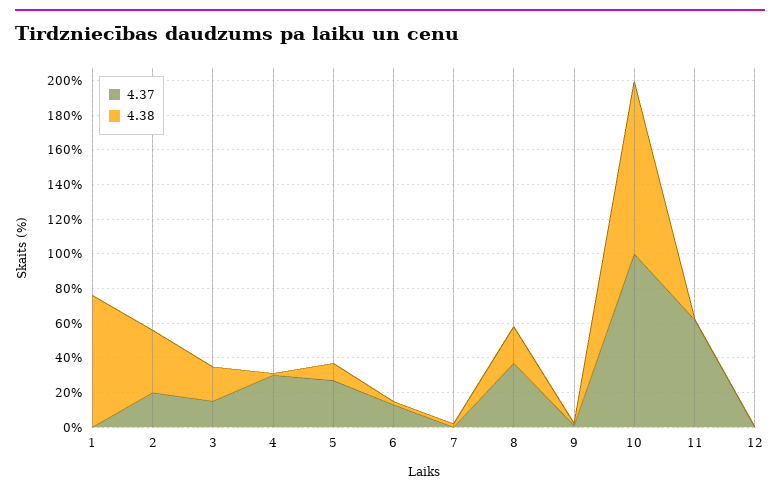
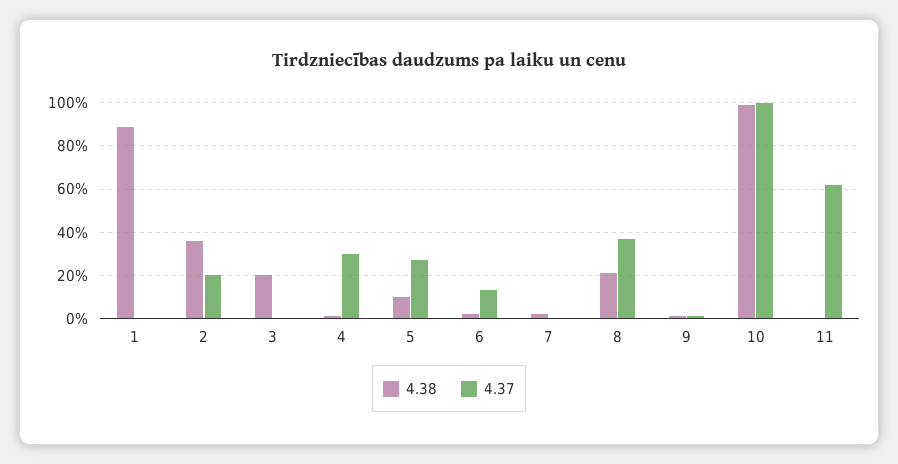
  {
    "4.37": {
      "1": 0,
      "2": 20,
-     "3": 15,
+     "3": 0,
      "4": 30,
      "5": 25,
      "6": 15,
      "7": 0,
      "8": 35,
      "9": 0,
      "10": 100,
-     "11": 60,
+     "11": 60
-     "12": 0
    },
    "4.38": {
-     "1": 75,
+     "1": 90,
      "2": 35,
      "3": 20,
      "4": 0,
      "5": 10,
      "6": 0,
      "7": 0,
      "8": 20,
      "9": 0,
      "10": 100,
-     "11": 0,
+     "11": 0
-     "12": 0
    }
  }

